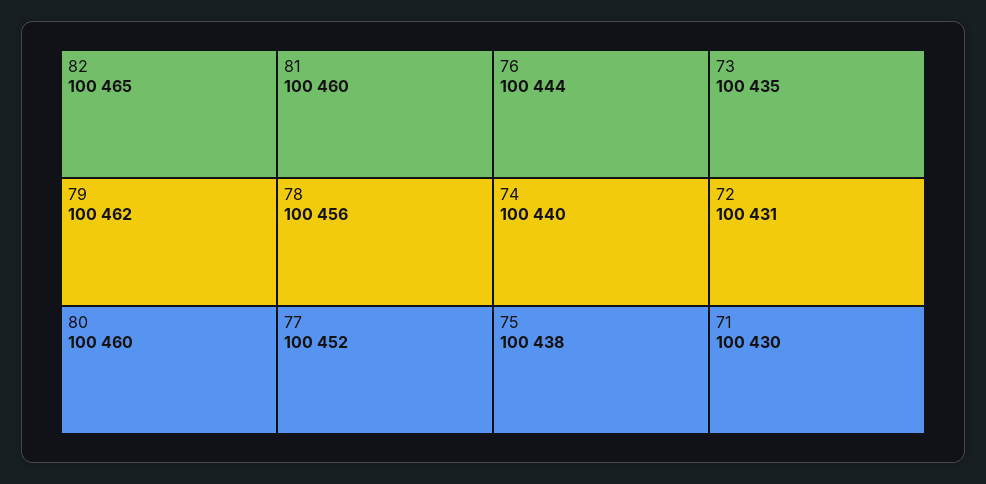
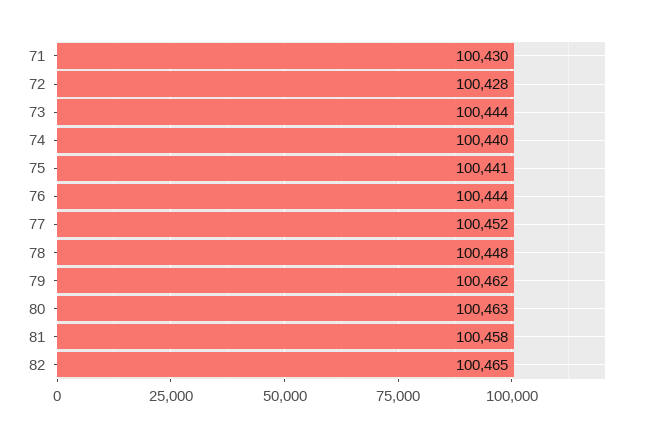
  {
    "82": 100465,
    "79": 100462,
-   "80": 100460,
+   "80": 100463,
-   "81": 100460,
+   "81": 100458,
-   "78": 100456,
+   "78": 100448,
    "77": 100452,
    "76": 100444,
    "74": 100440,
-   "75": 100438,
+   "75": 100441,
-   "73": 100435,
+   "73": 100444,
-   "72": 100431,
+   "72": 100428,
    "71": 100430
  }

